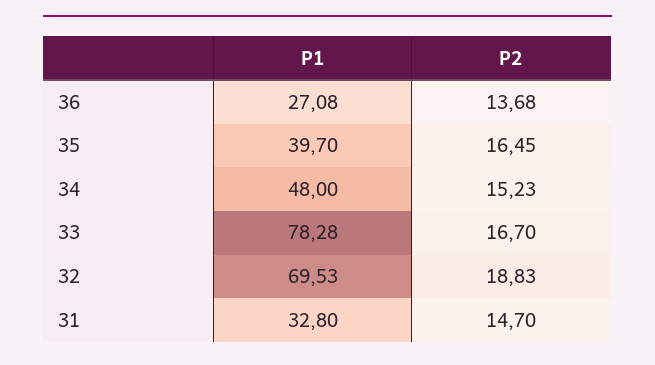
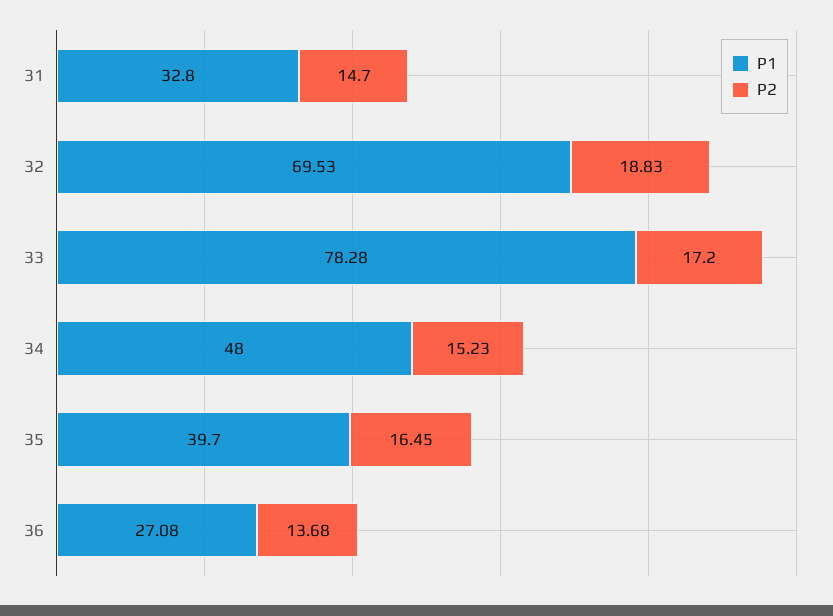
  {
    "P1": {
      "36": 27.08,
      "35": 39.7,
      "34": 48,
      "33": 78.28,
      "32": 69.53,
      "31": 32.8
    },
    "P2": {
      "36": 13.68,
      "35": 16.45,
      "34": 15.23,
-     "33": 16.7,
+     "33": 17.2,
      "32": 18.83,
      "31": 14.7
    }
  }

